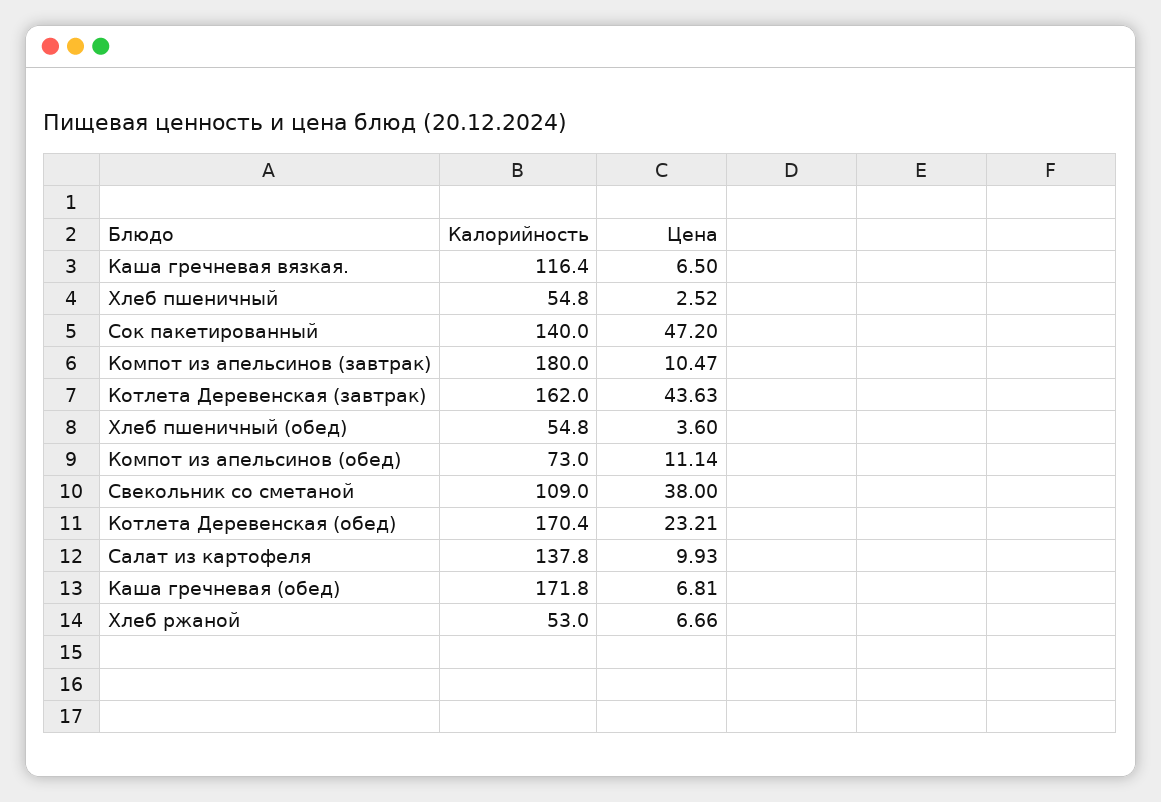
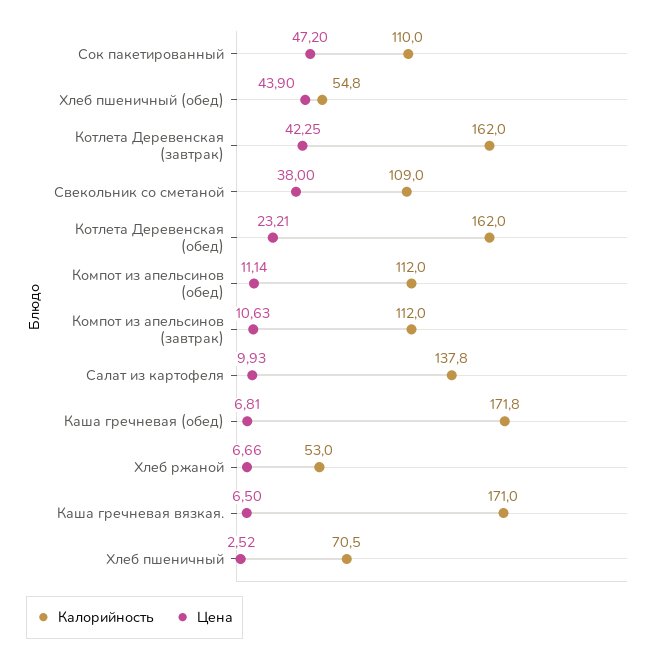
  {
    "Калорийность": {
-     "Каша гречневая вязкая.": 116.4,
+     "Каша гречневая вязкая.": 171,
-     "Хлеб пшеничный": 54.8,
+     "Хлеб пшеничный": 70.5,
-     "Сок пакетированный": 140,
+     "Сок пакетированный": 110,
-     "Компот из апельсинов (завтрак)": 180,
+     "Компот из апельсинов (завтрак)": 112,
      "Котлета Деревенская (завтрак)": 162,
      "Хлеб пшеничный (обед)": 54.8,
-     "Компот из апельсинов (обед)": 73,
+     "Компот из апельсинов (обед)": 112,
      "Свекольник со сметаной": 109,
-     "Котлета Деревенская (обед)": 170.4,
+     "Котлета Деревенская (обед)": 162,
      "Салат из картофеля": 137.8,
      "Каша гречневая (обед)": 171.8,
      "Хлеб ржаной": 53
    },
    "Цена": {
      "Каша гречневая вязкая.": 6.5,
      "Хлеб пшеничный": 2.52,
      "Сок пакетированный": 47.2,
-     "Компот из апельсинов (завтрак)": 10.47,
+     "Компот из апельсинов (завтрак)": 10.63,
-     "Котлета Деревенская (завтрак)": 43.63,
+     "Котлета Деревенская (завтрак)": 42.25,
-     "Хлеб пшеничный (обед)": 3.6,
+     "Хлеб пшеничный (обед)": 43.9,
      "Компот из апельсинов (обед)": 11.14,
      "Свекольник со сметаной": 38,
      "Котлета Деревенская (обед)": 23.21,
      "Салат из картофеля": 9.93,
      "Каша гречневая (обед)": 6.81,
      "Хлеб ржаной": 6.66
    }
  }

